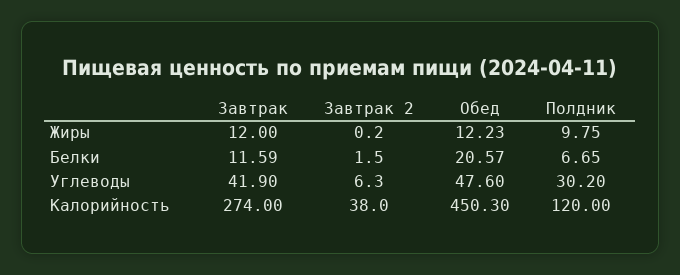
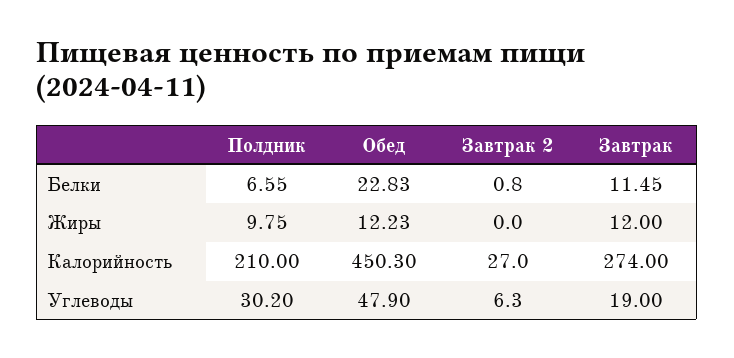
  {
    "Завтрак": {
      "Жиры": 12,
-     "Белки": 11.59,
+     "Белки": 11.45,
-     "Углеводы": 41.9,
+     "Углеводы": 19,
      "Калорийность": 274
    },
    "Завтрак 2": {
-     "Жиры": 0.2,
+     "Жиры": 0,
-     "Белки": 1.5,
+     "Белки": 0.8,
      "Углеводы": 6.3,
-     "Калорийность": 38
+     "Калорийность": 27
    },
    "Обед": {
      "Жиры": 12.23,
-     "Белки": 20.57,
+     "Белки": 22.83,
-     "Углеводы": 47.6,
+     "Углеводы": 47.9,
      "Калорийность": 450.3
    },
    "Полдник": {
      "Жиры": 9.75,
-     "Белки": 6.65,
+     "Белки": 6.55,
      "Углеводы": 30.2,
-     "Калорийность": 120
+     "Калорийность": 210
    }
  }

